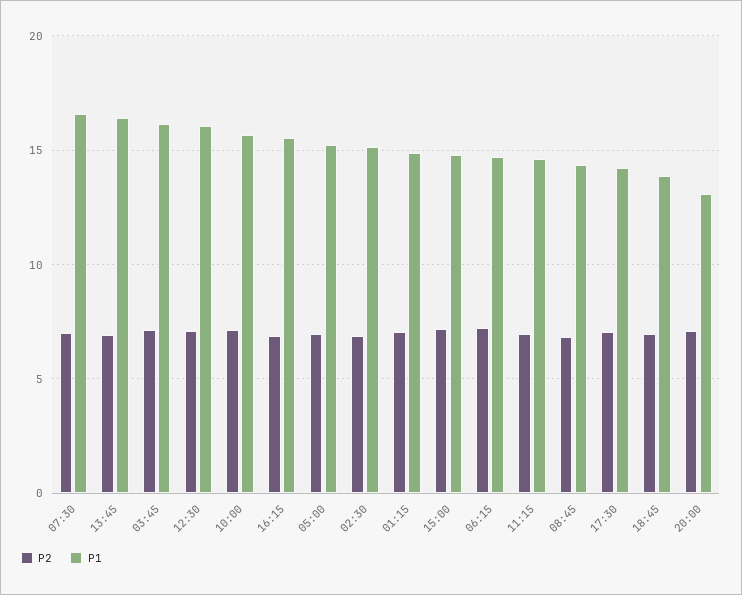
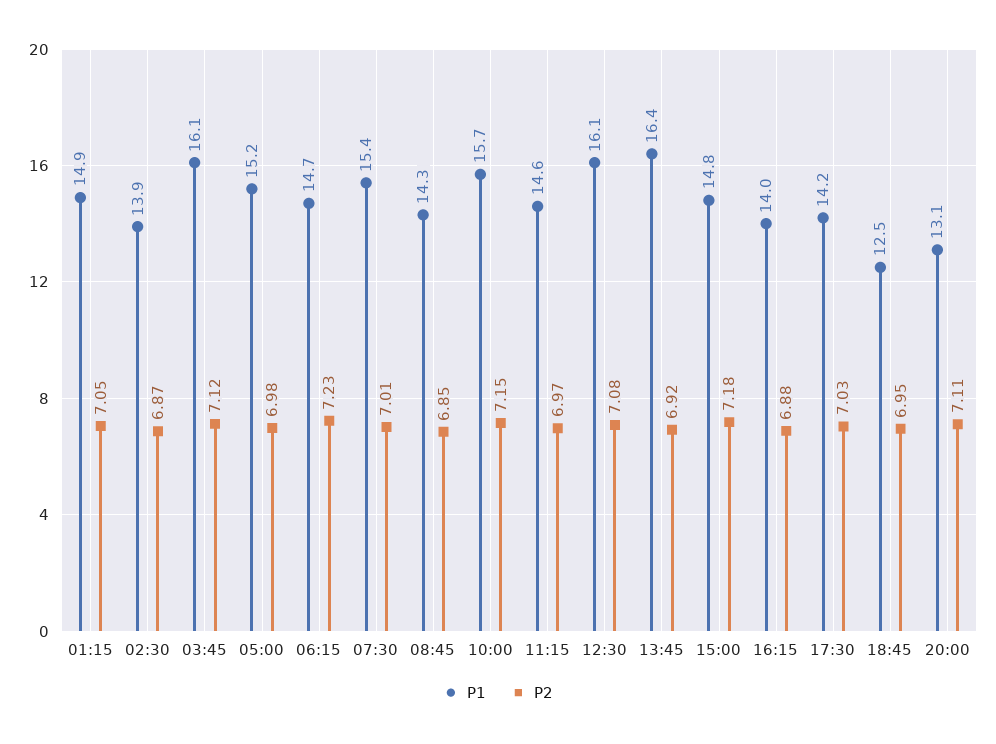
  {
    "P2": {
      "07:30": 7.01,
      "13:45": 6.92,
      "03:45": 7.12,
      "12:30": 7.08,
      "10:00": 7.15,
      "16:15": 6.88,
      "05:00": 6.98,
      "02:30": 6.87,
      "01:15": 7.05,
      "15:00": 7.18,
      "06:15": 7.23,
      "11:15": 6.97,
      "08:45": 6.85,
      "17:30": 7.03,
      "18:45": 6.95,
      "20:00": 7.11
    },
    "P1": {
-     "07:30": 16.5,
+     "07:30": 15.4,
      "13:45": 16.4,
      "03:45": 16.1,
      "12:30": 16.1,
      "10:00": 15.7,
-     "16:15": 15.5,
+     "16:15": 14,
      "05:00": 15.2,
-     "02:30": 15,
+     "02:30": 13.9,
      "01:15": 14.9,
      "15:00": 14.8,
      "06:15": 14.7,
      "11:15": 14.6,
      "08:45": 14.3,
      "17:30": 14.2,
-     "18:45": 14,
+     "18:45": 12.5,
      "20:00": 13.1
    }
  }

